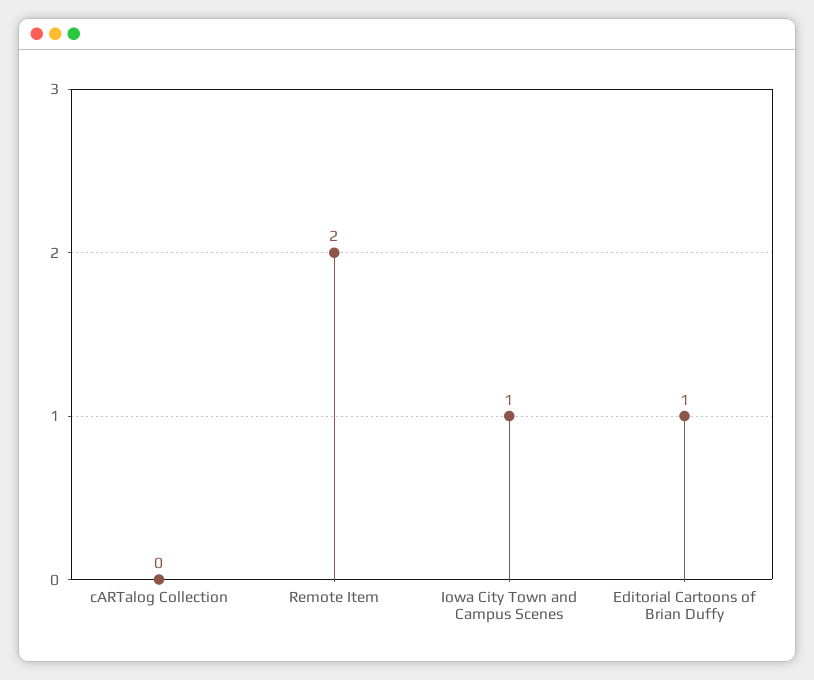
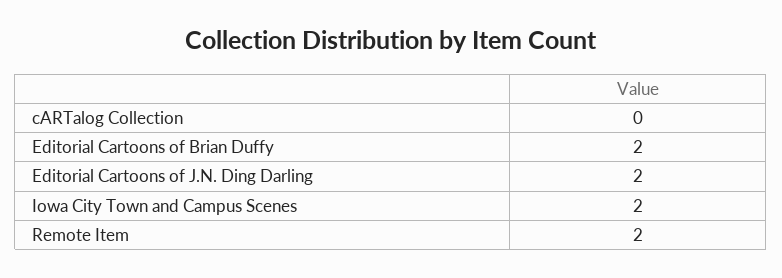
  {
    "cARTalog Collection": 0,
    "Remote Item": 2,
-   "Iowa City Town and Campus Scenes": 1,
+   "Iowa City Town and Campus Scenes": 2,
-   "Editorial Cartoons of Brian Duffy": 1
+   "Editorial Cartoons of Brian Duffy": 2,
+   "Editorial Cartoons of J.N. Ding Darling": 2
  }

